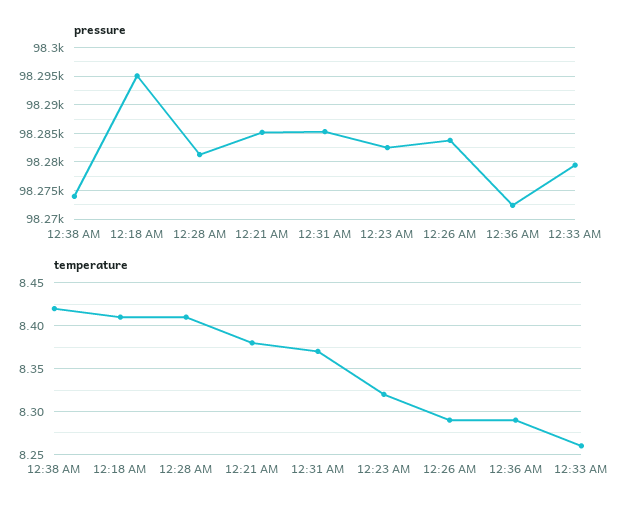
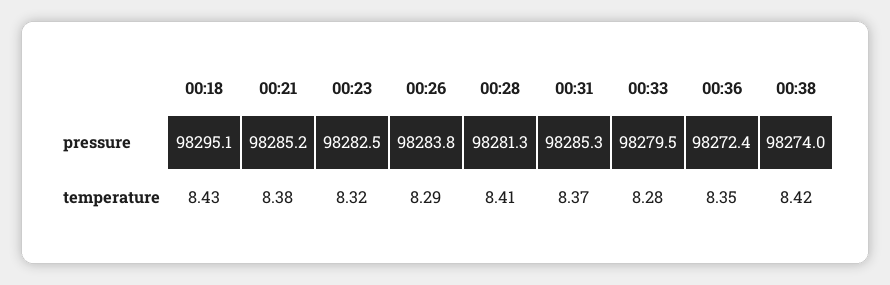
  {
    "pressure": {
      "12:38 AM": 98274,
      "12:18 AM": 98295.1,
      "12:28 AM": 98281.3,
      "12:21 AM": 98285.2,
      "12:31 AM": 98285.3,
      "12:23 AM": 98282.5,
      "12:26 AM": 98283.8,
      "12:36 AM": 98272.4,
      "12:33 AM": 98279.5
    },
    "temperature": {
      "12:38 AM": 8.42,
-     "12:18 AM": 8.41,
+     "12:18 AM": 8.43,
      "12:28 AM": 8.41,
      "12:21 AM": 8.38,
      "12:31 AM": 8.37,
      "12:23 AM": 8.32,
      "12:26 AM": 8.29,
-     "12:36 AM": 8.29,
+     "12:36 AM": 8.35,
-     "12:33 AM": 8.26
+     "12:33 AM": 8.28
    }
  }

